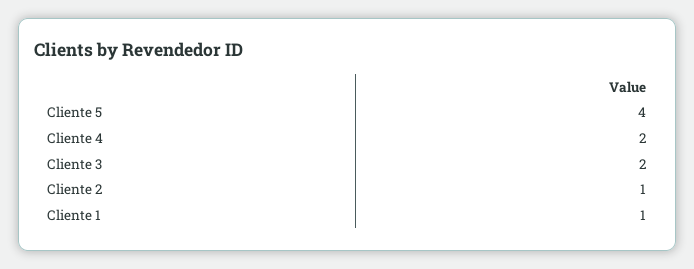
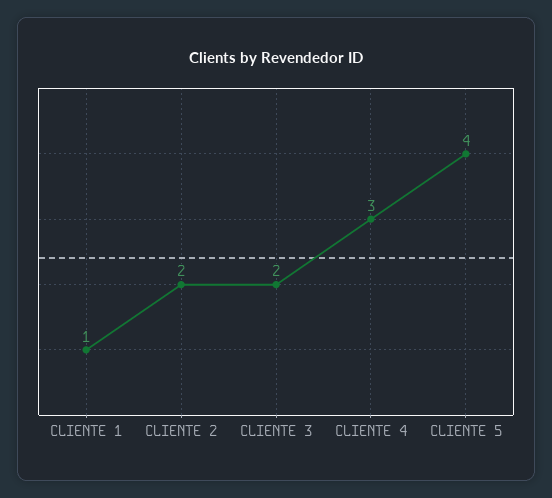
  {
    "Cliente 5": 4,
-   "Cliente 4": 2,
+   "Cliente 4": 3,
    "Cliente 3": 2,
-   "Cliente 2": 1,
+   "Cliente 2": 2,
    "Cliente 1": 1
  }

